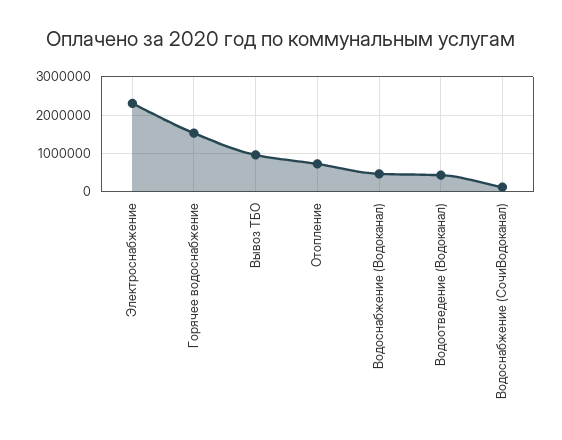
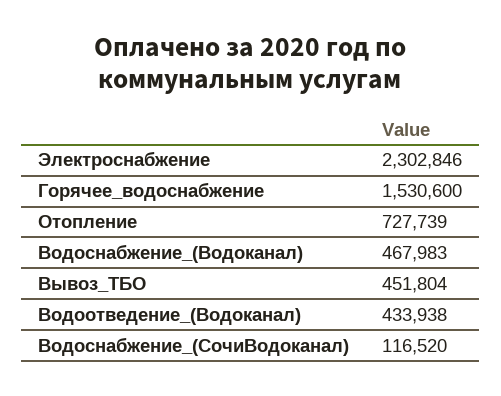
  {
    "Электроснабжение": 2302846,
    "Горячее водоснабжение": 1530600,
-   "Вывоз ТБО": 1000000,
+   "Вывоз ТБО": 451804,
    "Отопление": 727739,
    "Водоснабжение (Водоканал)": 467983,
    "Водоотведение (Водоканал)": 433938,
    "Водоснабжение (СочиВодоканал)": 116520
  }

